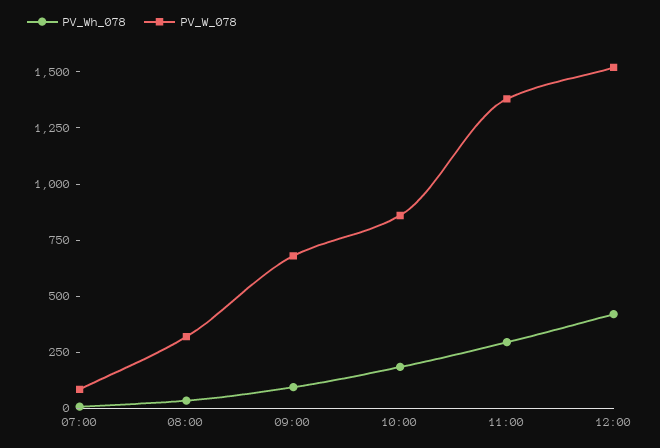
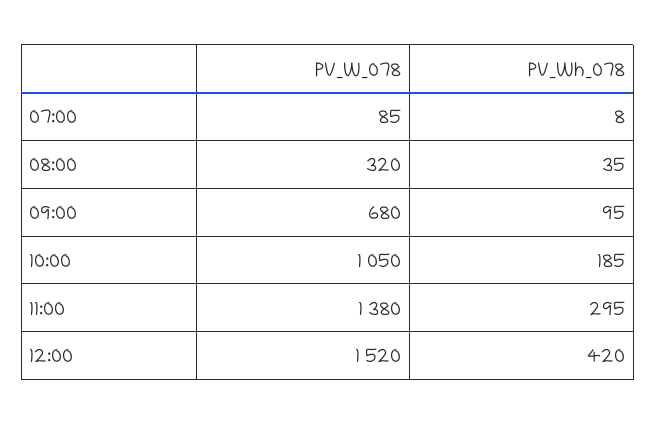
  {
    "PV_Wh_078": {
      "07:00": 8,
      "08:00": 35,
      "09:00": 95,
      "10:00": 185,
      "11:00": 295,
      "12:00": 420
    },
    "PV_W_078": {
      "07:00": 85,
      "08:00": 320,
      "09:00": 680,
-     "10:00": 850,
+     "10:00": 1050,
      "11:00": 1380,
      "12:00": 1520
    }
  }

